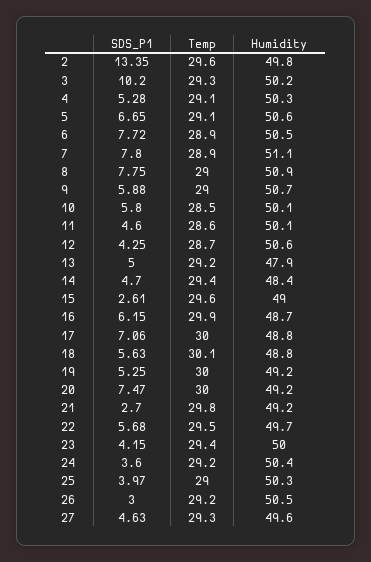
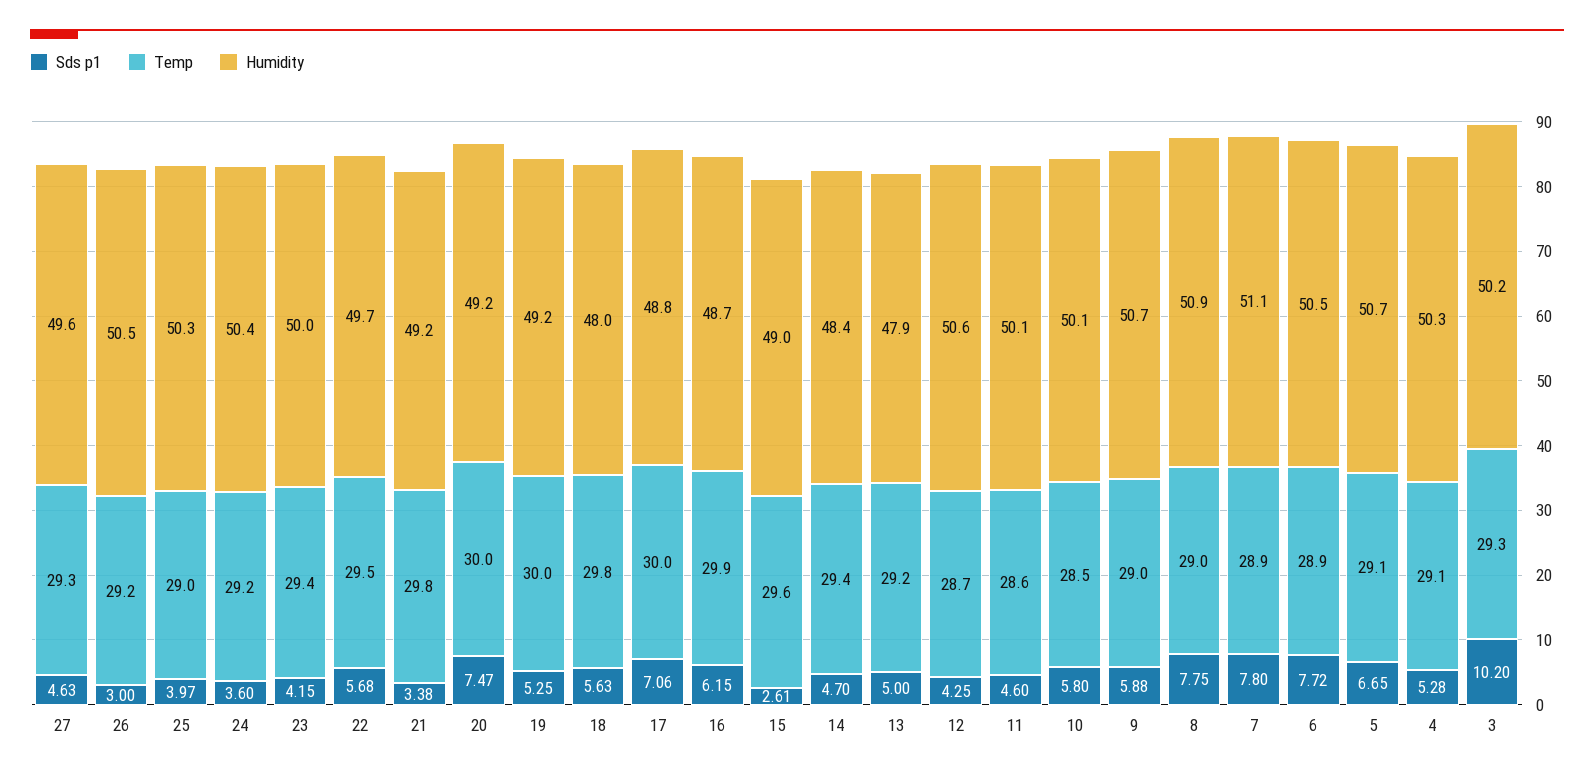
  {
    "SDS_P1": {
-     "2": 13.35,
      "3": 10.2,
      "4": 5.28,
      "5": 6.65,
      "6": 7.72,
      "7": 7.8,
      "8": 7.75,
      "9": 5.88,
      "10": 5.8,
      "11": 4.6,
      "12": 4.25,
      "13": 5,
      "14": 4.7,
      "15": 2.61,
      "16": 6.15,
      "17": 7.06,
      "18": 5.63,
      "19": 5.25,
      "20": 7.47,
-     "21": 2.7,
+     "21": 3.38,
      "22": 5.68,
      "23": 4.15,
      "24": 3.6,
      "25": 3.97,
      "26": 3,
      "27": 4.63
    },
    "Temp": {
-     "2": 29.6,
      "3": 29.3,
      "4": 29.1,
      "5": 29.1,
      "6": 28.9,
      "7": 28.9,
      "8": 29,
      "9": 29,
      "10": 28.5,
      "11": 28.6,
      "12": 28.7,
      "13": 29.2,
      "14": 29.4,
      "15": 29.6,
      "16": 29.9,
      "17": 30,
-     "18": 30.1,
+     "18": 29.8,
      "19": 30,
      "20": 30,
      "21": 29.8,
      "22": 29.5,
      "23": 29.4,
      "24": 29.2,
      "25": 29,
      "26": 29.2,
      "27": 29.3
    },
    "Humidity": {
-     "2": 49.8,
      "3": 50.2,
      "4": 50.3,
-     "5": 50.6,
+     "5": 50.7,
      "6": 50.5,
      "7": 51.1,
      "8": 50.9,
      "9": 50.7,
      "10": 50.1,
      "11": 50.1,
      "12": 50.6,
      "13": 47.9,
      "14": 48.4,
      "15": 49,
      "16": 48.7,
      "17": 48.8,
-     "18": 48.8,
+     "18": 48,
      "19": 49.2,
      "20": 49.2,
      "21": 49.2,
      "22": 49.7,
      "23": 50,
      "24": 50.4,
      "25": 50.3,
      "26": 50.5,
      "27": 49.6
    }
  }

